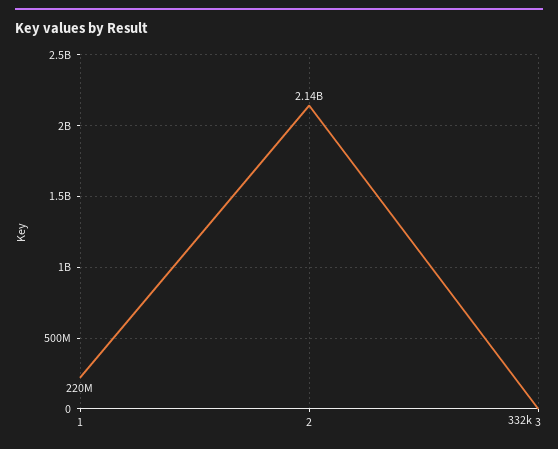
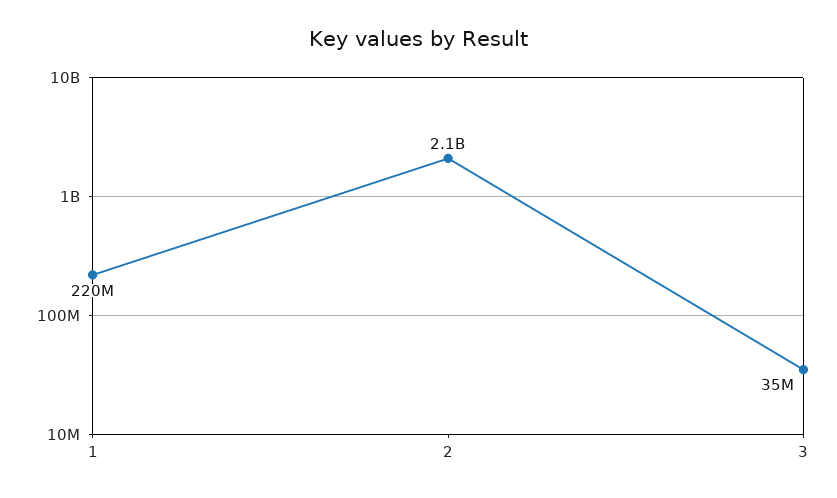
  {
    "1": 220000000,
    "2": 2140000000,
-   "3": 332000
+   "3": 35000000
  }

